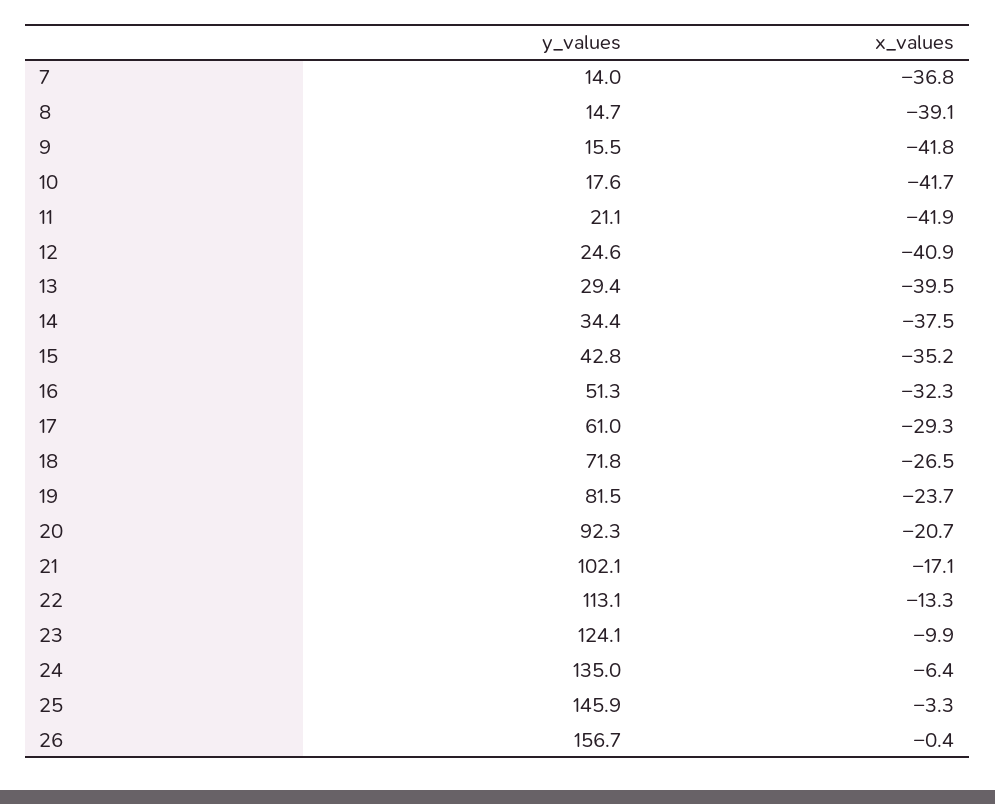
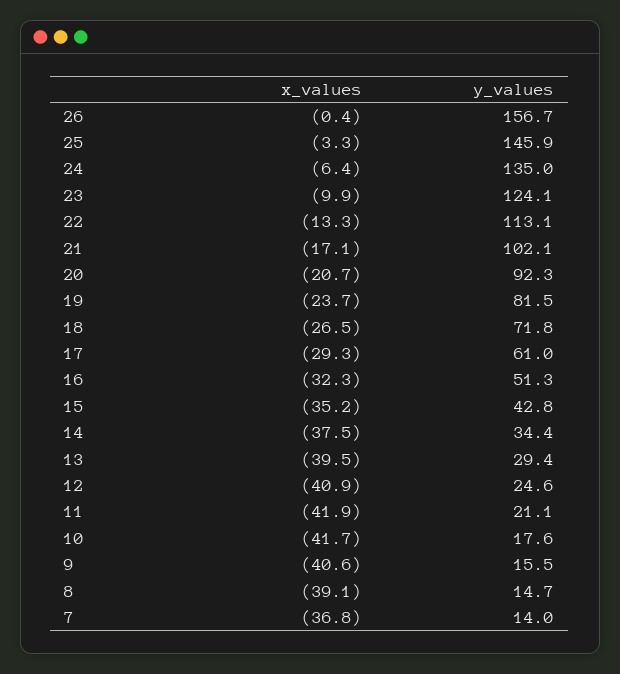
  {
    "y_values": {
      "7": 14,
      "8": 14.7,
      "9": 15.5,
      "10": 17.6,
      "11": 21.1,
      "12": 24.6,
      "13": 29.4,
      "14": 34.4,
      "15": 42.8,
      "16": 51.3,
      "17": 61,
      "18": 71.8,
      "19": 81.5,
      "20": 92.3,
      "21": 102.1,
      "22": 113.1,
      "23": 124.1,
      "24": 135,
      "25": 145.9,
      "26": 156.7
    },
    "x_values": {
      "7": -36.8,
      "8": -39.1,
-     "9": -41.8,
+     "9": -40.6,
      "10": -41.7,
      "11": -41.9,
      "12": -40.9,
      "13": -39.5,
      "14": -37.5,
      "15": -35.2,
      "16": -32.3,
      "17": -29.3,
      "18": -26.5,
      "19": -23.7,
      "20": -20.7,
      "21": -17.1,
      "22": -13.3,
      "23": -9.9,
      "24": -6.4,
      "25": -3.3,
      "26": -0.4
    }
  }

